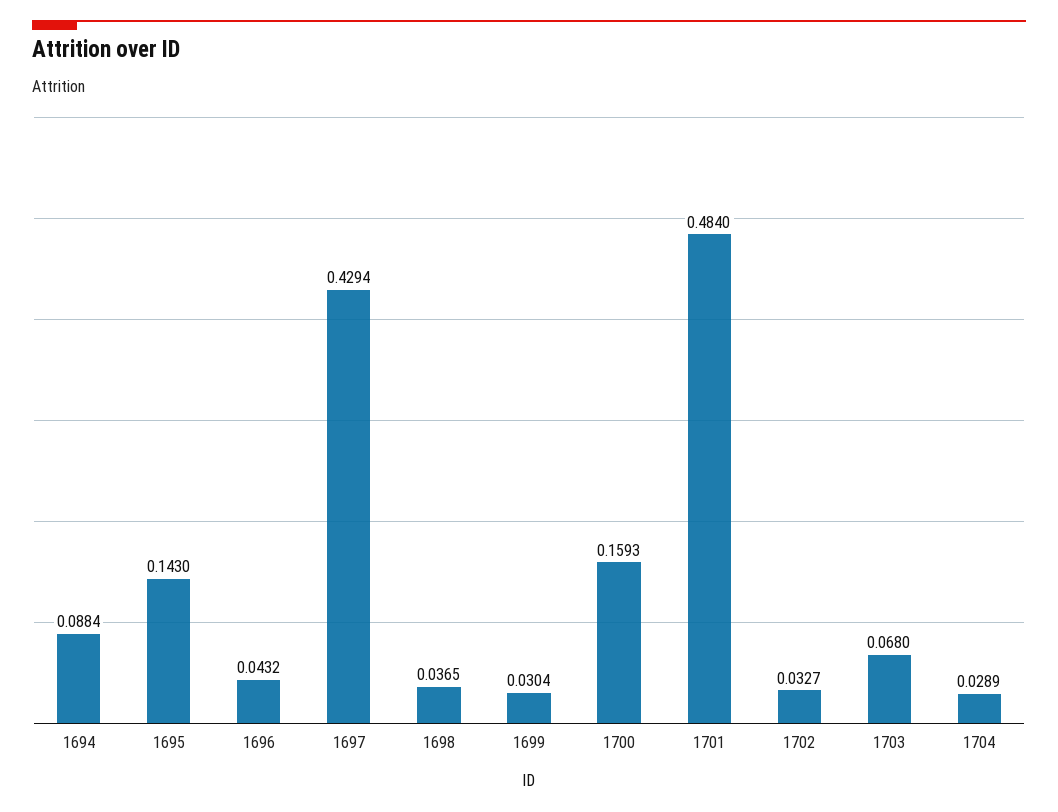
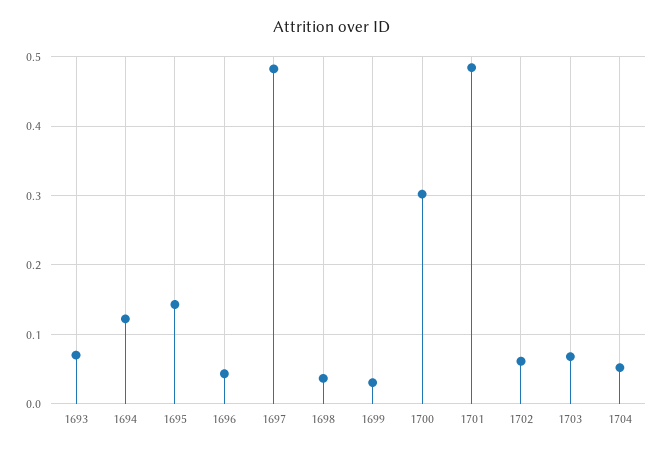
  {
-   "1694": 0.0884,
+   "1694": 0.12,
    "1695": 0.143,
    "1696": 0.0432,
-   "1697": 0.4294,
+   "1697": 0.48,
    "1698": 0.0365,
    "1699": 0.0304,
-   "1700": 0.1593,
+   "1700": 0.3,
    "1701": 0.484,
-   "1702": 0.0327,
+   "1702": 0.06,
    "1703": 0.068,
-   "1704": 0.0289
+   "1704": 0.05,
+   "1693": 0.07
  }

